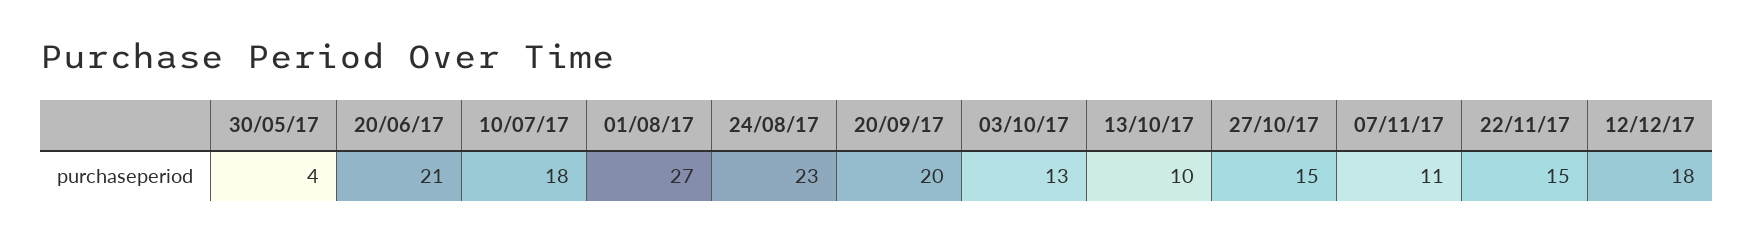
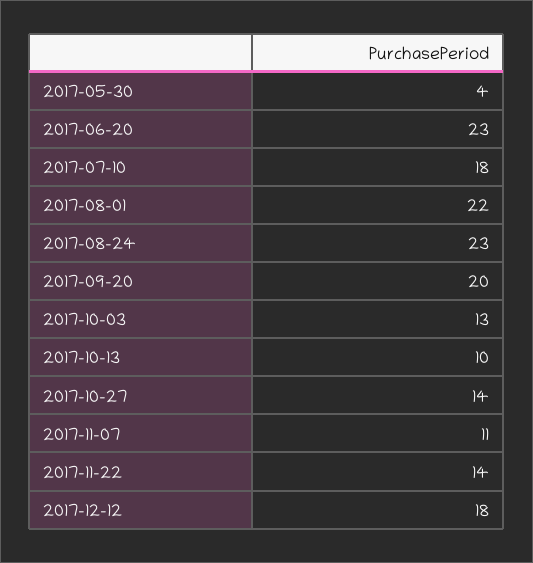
  {
    "30/05/17": 4,
-   "20/06/17": 21,
+   "20/06/17": 23,
    "10/07/17": 18,
-   "01/08/17": 27,
+   "01/08/17": 22,
    "24/08/17": 23,
    "20/09/17": 20,
    "03/10/17": 13,
    "13/10/17": 10,
-   "27/10/17": 15,
+   "27/10/17": 14,
    "07/11/17": 11,
-   "22/11/17": 15,
+   "22/11/17": 14,
    "12/12/17": 18
  }

